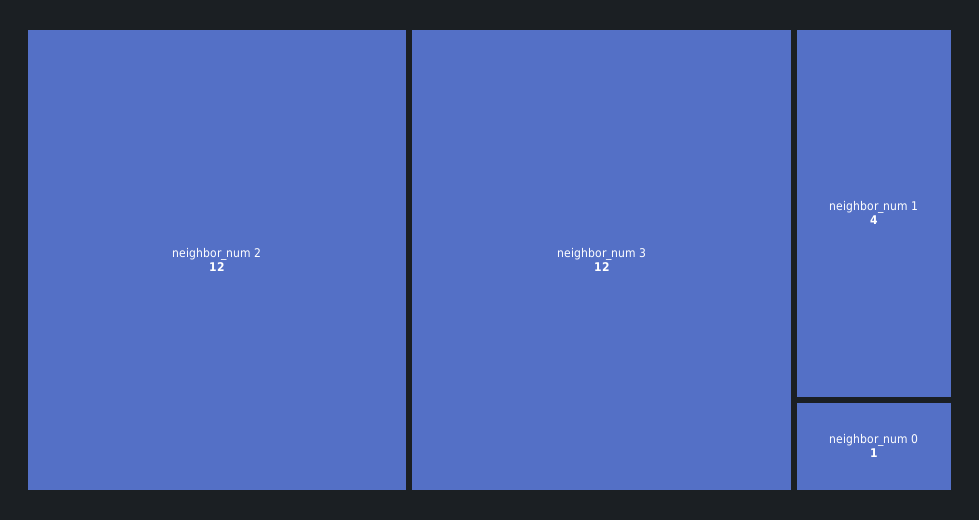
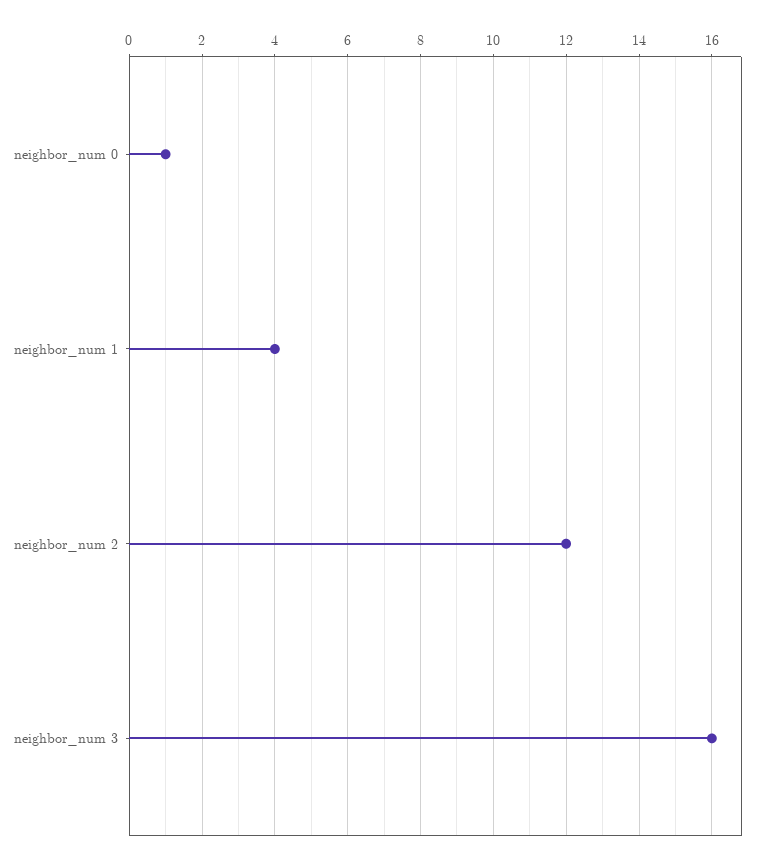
  {
    "neighbor_num 2": 12,
-   "neighbor_num 3": 12,
+   "neighbor_num 3": 16,
    "neighbor_num 1": 4,
    "neighbor_num 0": 1
  }

